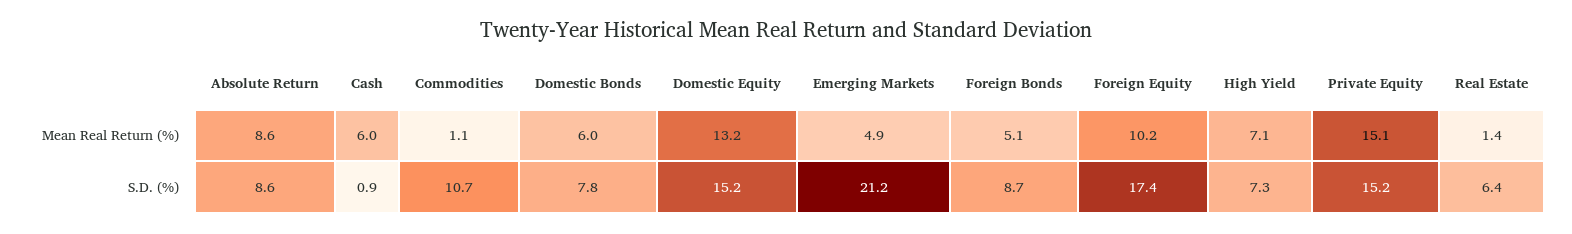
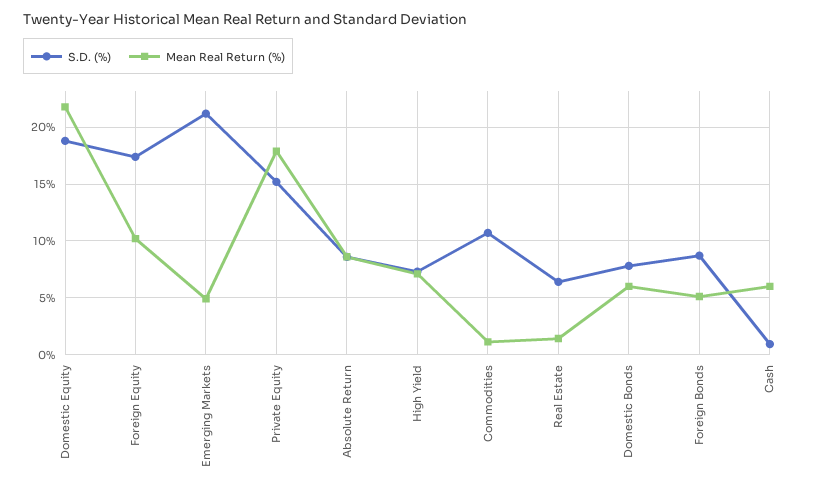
  {
    "Mean Real Return (%)": {
      "Absolute Return": 8.6,
      "Cash": 6,
      "Commodities": 1.1,
      "Domestic Bonds": 6,
-     "Domestic Equity": 13.2,
+     "Domestic Equity": 22,
      "Emerging Markets": 4.9,
      "Foreign Bonds": 5.1,
      "Foreign Equity": 10.2,
      "High Yield": 7.1,
-     "Private Equity": 15.1,
+     "Private Equity": 18,
      "Real Estate": 1.4
    },
    "S.D. (%)": {
      "Absolute Return": 8.6,
      "Cash": 0.9,
      "Commodities": 10.7,
      "Domestic Bonds": 7.8,
-     "Domestic Equity": 15.2,
+     "Domestic Equity": 19,
      "Emerging Markets": 21.2,
      "Foreign Bonds": 8.7,
      "Foreign Equity": 17.4,
      "High Yield": 7.3,
      "Private Equity": 15.2,
      "Real Estate": 6.4
    }
  }

